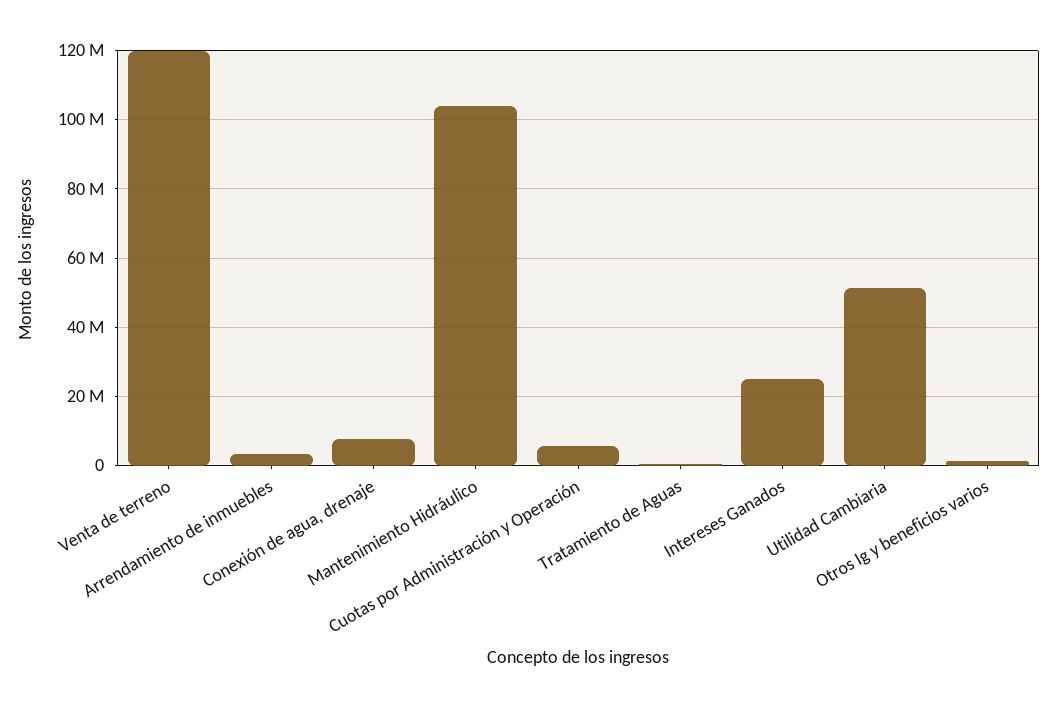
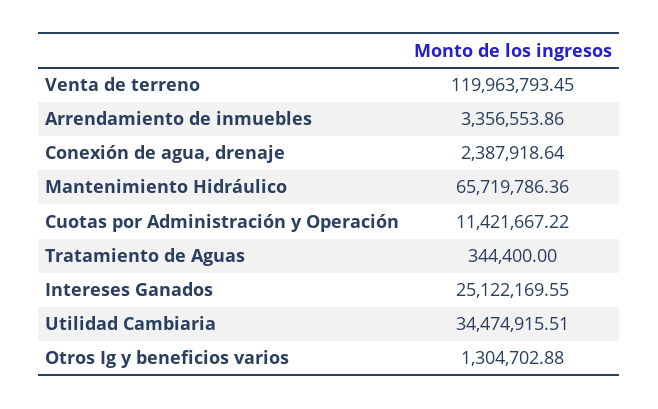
  {
    "Venta de terreno": 119963793.45,
    "Arrendamiento de inmuebles": 3356553.86,
-   "Conexión de agua, drenaje": 8000000,
+   "Conexión de agua, drenaje": 2387918.64,
-   "Mantenimiento Hidráulico": 104000000,
+   "Mantenimiento Hidráulico": 65719786.36,
-   "Cuotas por Administración y Operación": 6000000,
+   "Cuotas por Administración y Operación": 11421667.22,
    "Tratamiento de Aguas": 344400,
    "Intereses Ganados": 25122169.55,
-   "Utilidad Cambiaria": 52000000,
+   "Utilidad Cambiaria": 34474915.51,
    "Otros Ig y beneficios varios": 1304702.88
  }

